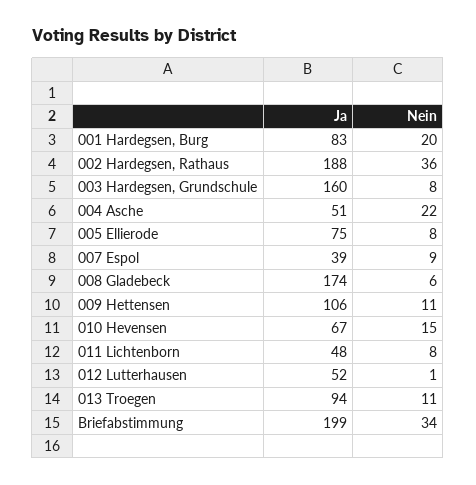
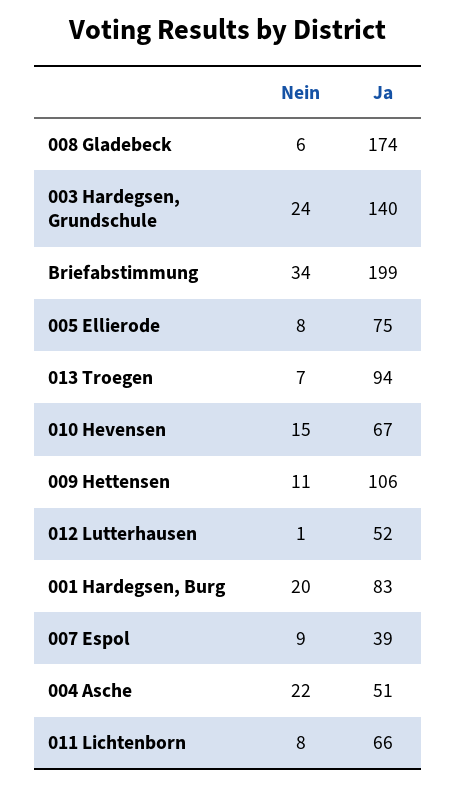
  {
    "Ja": {
      "001 Hardegsen, Burg": 83,
-     "002 Hardegsen, Rathaus": 188,
-     "003 Hardegsen, Grundschule": 160,
+     "003 Hardegsen, Grundschule": 140,
      "004 Asche": 51,
      "005 Ellierode": 75,
      "007 Espol": 39,
      "008 Gladebeck": 174,
      "009 Hettensen": 106,
      "010 Hevensen": 67,
-     "011 Lichtenborn": 48,
+     "011 Lichtenborn": 66,
      "012 Lutterhausen": 52,
      "013 Troegen": 94,
      "Briefabstimmung": 199
    },
    "Nein": {
      "001 Hardegsen, Burg": 20,
-     "002 Hardegsen, Rathaus": 36,
-     "003 Hardegsen, Grundschule": 8,
+     "003 Hardegsen, Grundschule": 24,
      "004 Asche": 22,
      "005 Ellierode": 8,
      "007 Espol": 9,
      "008 Gladebeck": 6,
      "009 Hettensen": 11,
      "010 Hevensen": 15,
      "011 Lichtenborn": 8,
      "012 Lutterhausen": 1,
-     "013 Troegen": 11,
+     "013 Troegen": 7,
      "Briefabstimmung": 34
    }
  }

